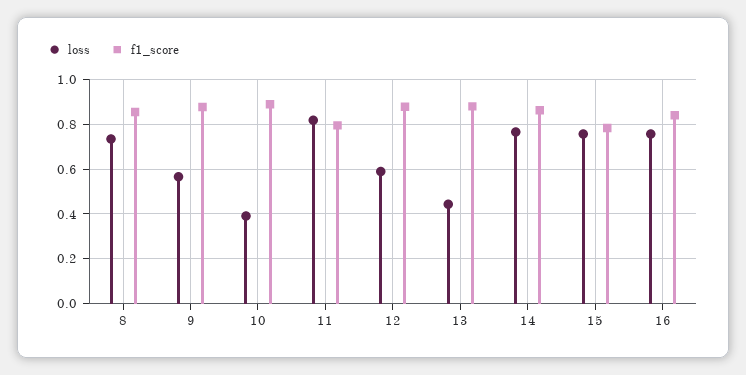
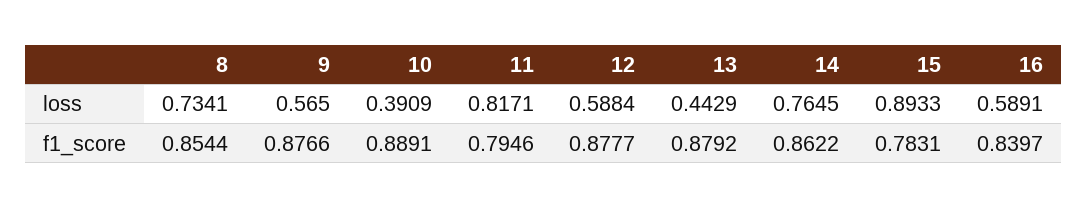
  {
    "loss": {
      "8": 0.7341,
      "9": 0.565,
      "10": 0.3909,
      "11": 0.8171,
      "12": 0.5884,
      "13": 0.4429,
      "14": 0.7645,
-     "15": 0.75,
+     "15": 0.8933,
-     "16": 0.75
+     "16": 0.5891
    },
    "f1_score": {
      "8": 0.8544,
      "9": 0.8766,
      "10": 0.8891,
      "11": 0.7946,
      "12": 0.8777,
      "13": 0.8792,
      "14": 0.8622,
      "15": 0.7831,
      "16": 0.8397
    }
  }

